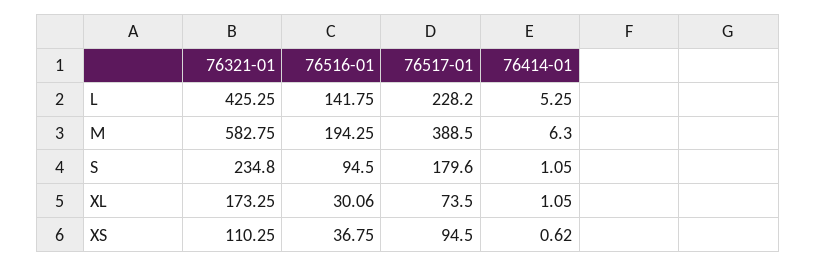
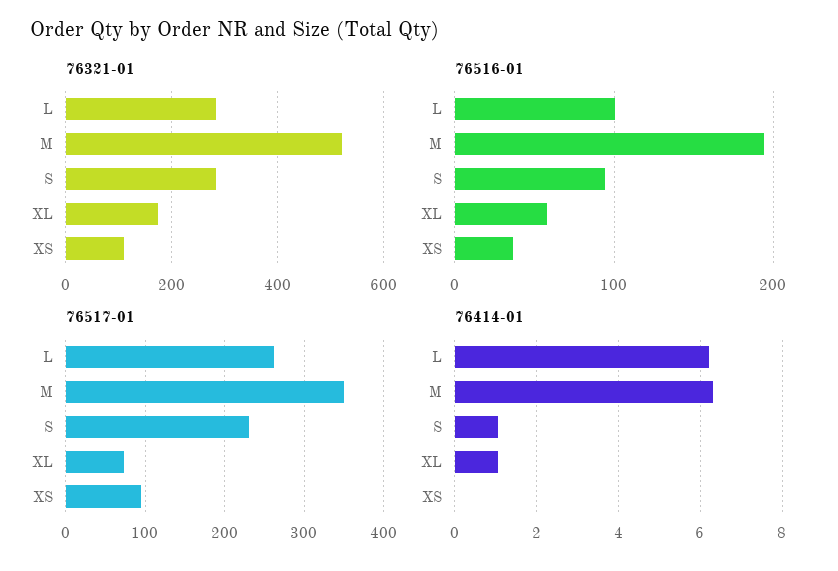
  {
    "76321-01": {
-     "L": 425.25,
+     "L": 280,
-     "M": 582.75,
+     "M": 520,
-     "S": 234.8,
+     "S": 280,
      "XL": 173.25,
      "XS": 110.25
    },
    "76516-01": {
-     "L": 141.75,
+     "L": 100,
      "M": 194.25,
      "S": 94.5,
-     "XL": 30.06,
+     "XL": 60,
      "XS": 36.75
    },
    "76517-01": {
-     "L": 228.2,
+     "L": 260,
-     "M": 388.5,
+     "M": 350,
-     "S": 179.6,
+     "S": 230,
      "XL": 73.5,
      "XS": 94.5
    },
    "76414-01": {
-     "L": 5.25,
+     "L": 6.2,
      "M": 6.3,
      "S": 1.05,
      "XL": 1.05,
-     "XS": 0.62
+     "XS": 0
    }
  }

